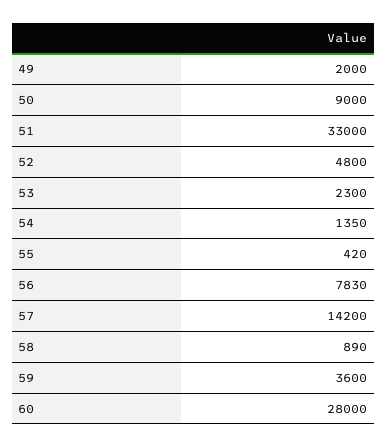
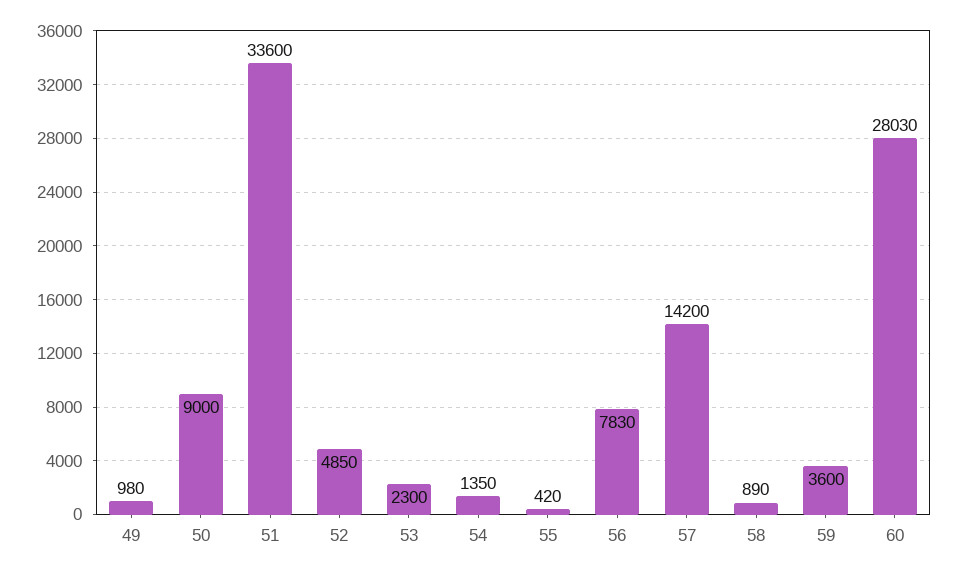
  {
-   "49": 2000,
+   "49": 980,
    "50": 9000,
-   "51": 33000,
+   "51": 33600,
-   "52": 4800,
+   "52": 4850,
    "53": 2300,
    "54": 1350,
    "55": 420,
    "56": 7830,
    "57": 14200,
    "58": 890,
    "59": 3600,
-   "60": 28000
+   "60": 28030
  }

